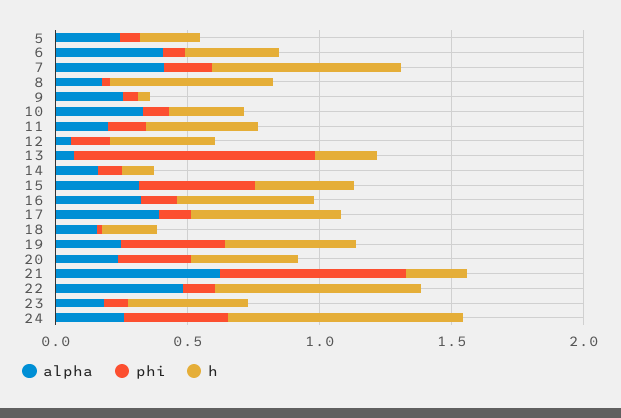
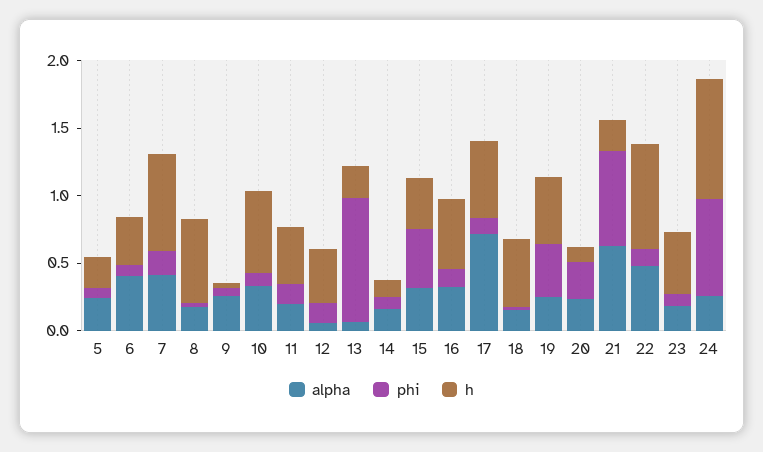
  {
    "alpha": {
      "5": 0.2,
      "6": 0.4,
      "7": 0.4,
      "8": 0.2,
      "9": 0.3,
      "10": 0.3,
      "11": 0.2,
      "12": 0.1,
      "13": 0.1,
      "14": 0.2,
      "15": 0.3,
      "16": 0.3,
-     "17": 0.4,
+     "17": 0.7,
      "18": 0.2,
      "19": 0.2,
      "20": 0.2,
      "21": 0.6,
      "22": 0.5,
      "23": 0.2,
      "24": 0.3
    },
    "phi": {
      "5": 0.1,
      "6": 0.1,
      "7": 0.2,
      "8": 0,
      "9": 0.1,
      "10": 0.1,
      "11": 0.1,
      "12": 0.1,
      "13": 0.9,
      "14": 0.1,
      "15": 0.4,
      "16": 0.1,
      "17": 0.1,
      "18": 0,
      "19": 0.4,
      "20": 0.3,
      "21": 0.7,
      "22": 0.1,
      "23": 0.1,
-     "24": 0.4
+     "24": 0.7
    },
    "h": {
      "5": 0.2,
      "6": 0.4,
      "7": 0.7,
      "8": 0.6,
      "9": 0,
-     "10": 0.3,
+     "10": 0.6,
      "11": 0.4,
      "12": 0.4,
      "13": 0.2,
      "14": 0.1,
      "15": 0.4,
      "16": 0.5,
      "17": 0.6,
-     "18": 0.2,
+     "18": 0.5,
      "19": 0.5,
-     "20": 0.4,
+     "20": 0.1,
      "21": 0.2,
      "22": 0.8,
      "23": 0.5,
      "24": 0.9
    }
  }

